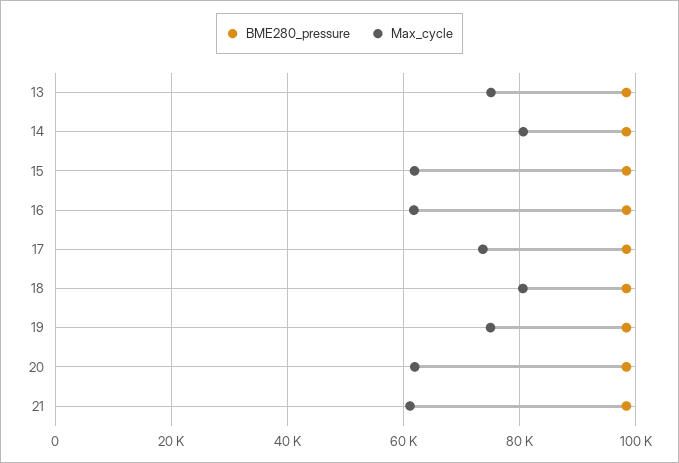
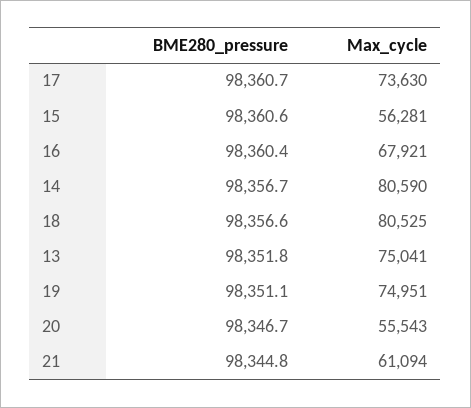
  {
    "BME280_pressure": {
      "13": 98351.8,
      "14": 98356.7,
      "15": 98360.6,
      "16": 98360.4,
      "17": 98360.7,
      "18": 98356.6,
      "19": 98351.1,
      "20": 98346.7,
      "21": 98344.8
    },
    "Max_cycle": {
      "13": 75041,
      "14": 80590,
-     "15": 62000,
+     "15": 56281,
-     "16": 62000,
+     "16": 67921,
      "17": 73630,
      "18": 80525,
      "19": 74951,
-     "20": 62000,
+     "20": 55543,
      "21": 61094
    }
  }

